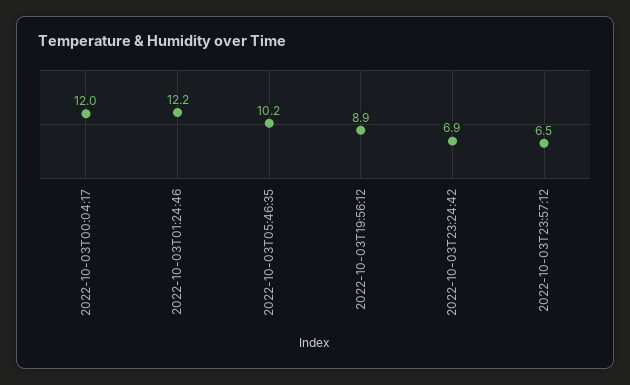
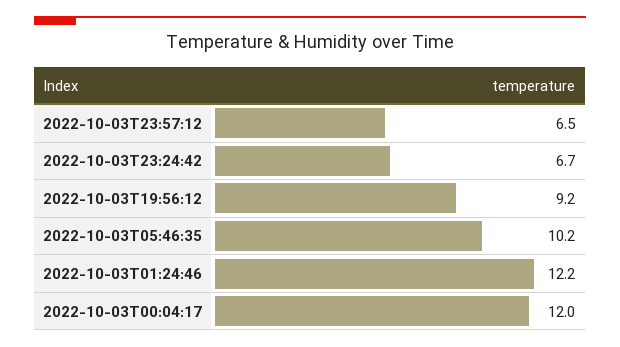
  {
    "2022-10-03T00:04:17": 12,
    "2022-10-03T01:24:46": 12.2,
    "2022-10-03T05:46:35": 10.2,
-   "2022-10-03T19:56:12": 8.9,
+   "2022-10-03T19:56:12": 9.2,
-   "2022-10-03T23:24:42": 6.9,
+   "2022-10-03T23:24:42": 6.7,
    "2022-10-03T23:57:12": 6.5
  }

